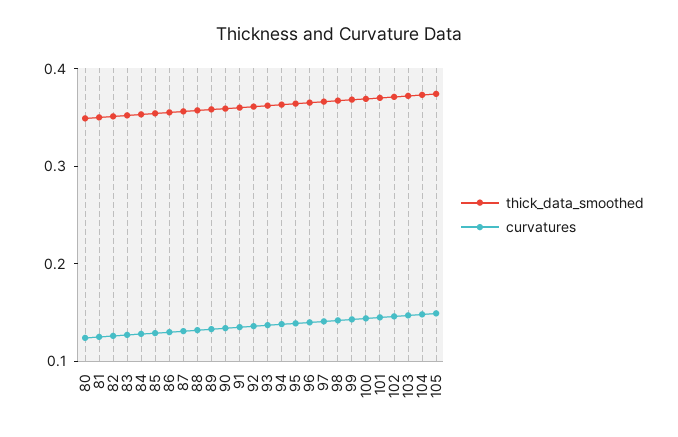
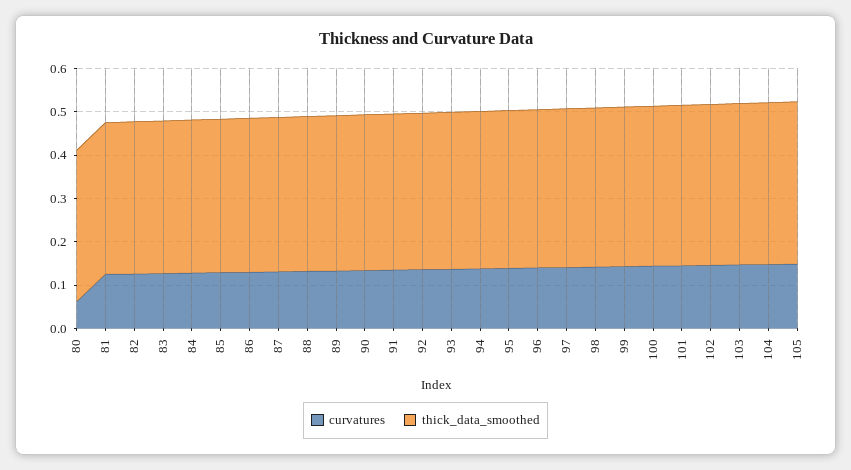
  {
    "thick_data_smoothed": {
      "80": 0.34,
      "81": 0.36,
      "82": 0.36,
      "83": 0.36,
      "84": 0.36,
      "85": 0.36,
      "86": 0.36,
      "87": 0.36,
      "88": 0.36,
      "89": 0.36,
      "90": 0.36,
      "91": 0.36,
      "92": 0.36,
      "93": 0.36,
      "94": 0.36,
      "95": 0.36,
      "96": 0.36,
      "97": 0.36,
      "98": 0.36,
      "99": 0.36,
      "100": 0.36,
      "101": 0.38,
      "102": 0.38,
      "103": 0.38,
      "104": 0.38,
      "105": 0.38
    },
    "curvatures": {
-     "80": 0.12,
+     "80": 0.06,
      "81": 0.12,
      "82": 0.12,
      "83": 0.12,
      "84": 0.12,
      "85": 0.12,
      "86": 0.14,
      "87": 0.14,
      "88": 0.14,
      "89": 0.14,
      "90": 0.14,
      "91": 0.14,
      "92": 0.14,
      "93": 0.14,
      "94": 0.14,
      "95": 0.14,
      "96": 0.14,
      "97": 0.14,
      "98": 0.14,
      "99": 0.14,
      "100": 0.14,
      "101": 0.14,
      "102": 0.14,
      "103": 0.14,
      "104": 0.14,
      "105": 0.14
    }
  }

